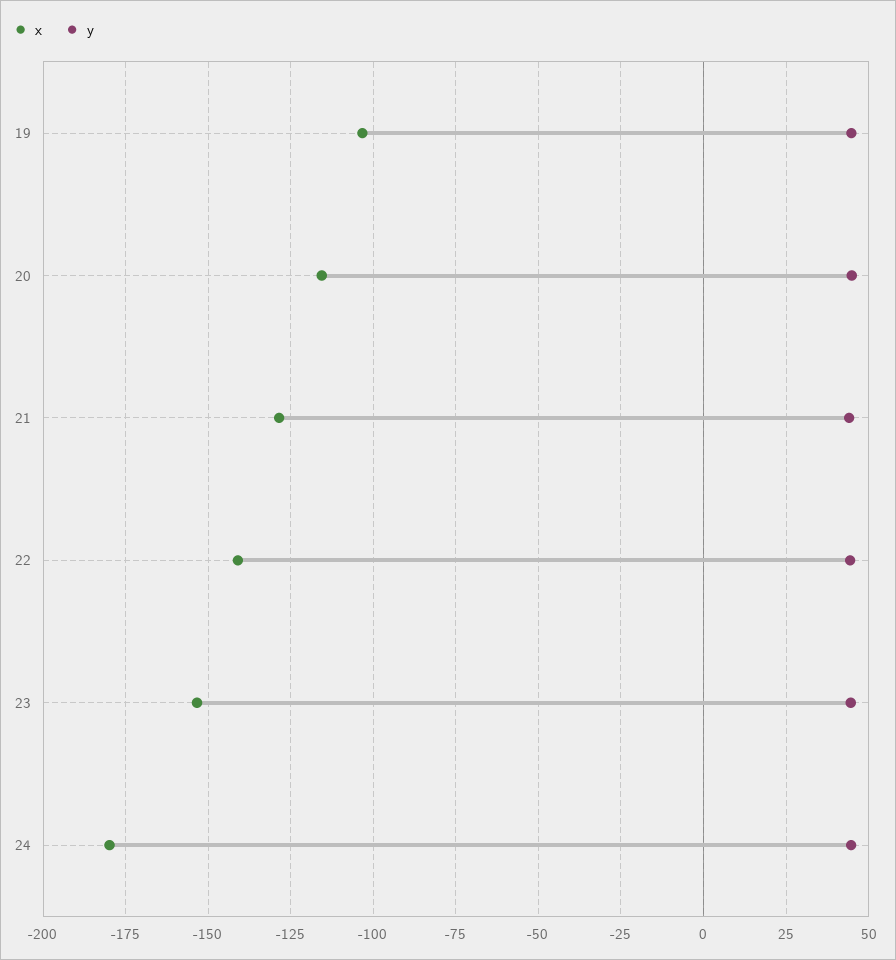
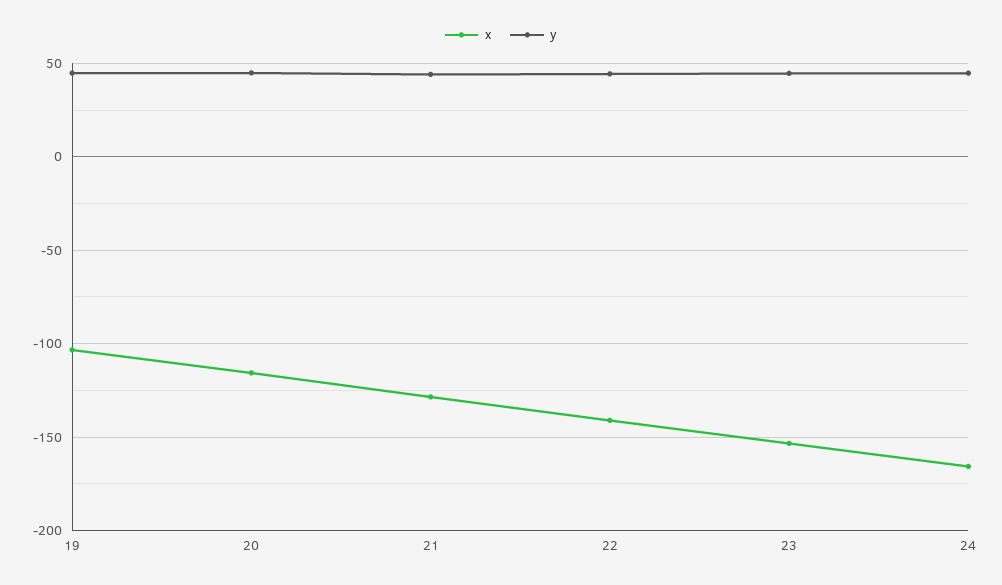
  {
    "x": {
      "19": -102.5,
      "20": -115,
      "21": -127.5,
      "22": -140,
      "23": -152.5,
-     "24": -180
+     "24": -165
    },
    "y": {
      "19": 45,
      "20": 45,
      "21": 45,
      "22": 45,
      "23": 45,
      "24": 45
    }
  }

